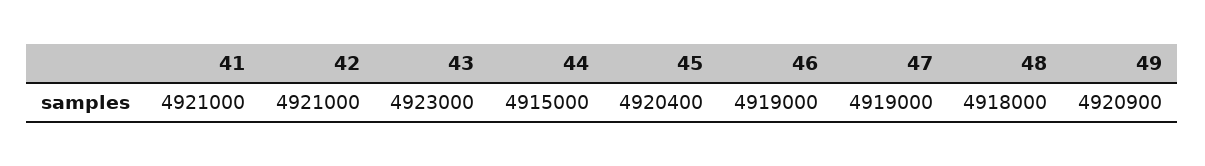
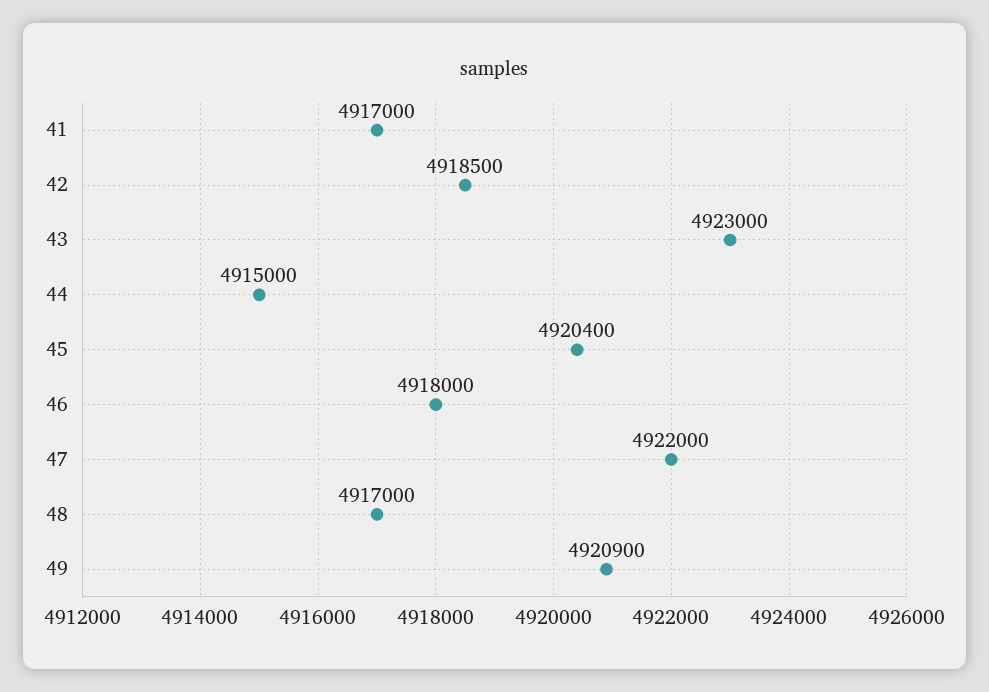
  {
-   "41": 4921000,
+   "41": 4917000,
-   "42": 4921000,
+   "42": 4918500,
    "43": 4923000,
    "44": 4915000,
    "45": 4920400,
-   "46": 4919000,
+   "46": 4918000,
-   "47": 4919000,
+   "47": 4922000,
-   "48": 4918000,
+   "48": 4917000,
    "49": 4920900
  }

